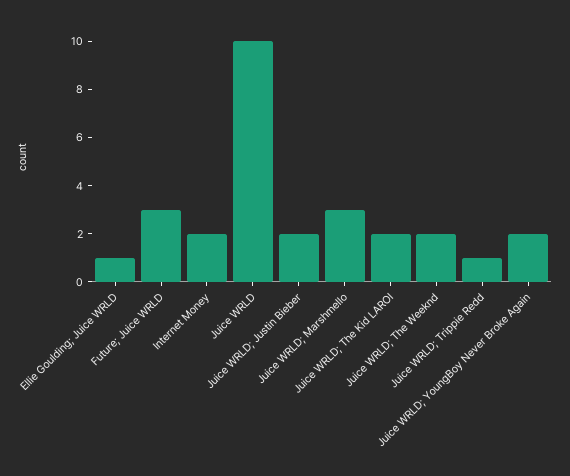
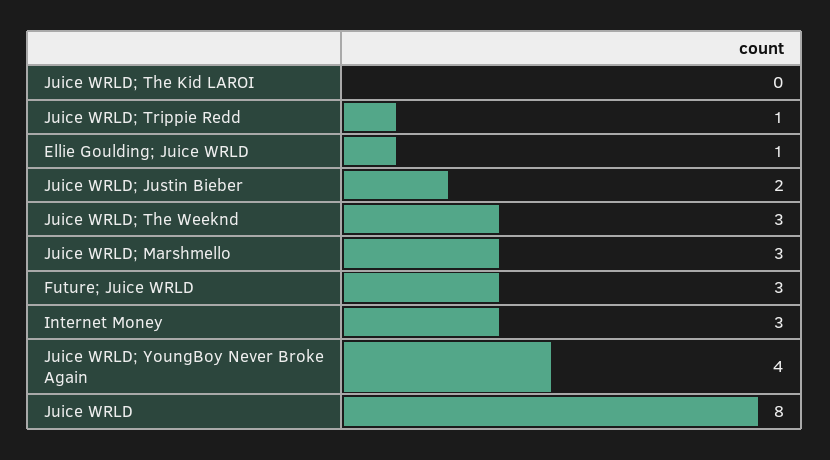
  {
    "Ellie Goulding; Juice WRLD": 1,
    "Future; Juice WRLD": 3,
-   "Internet Money": 2,
+   "Internet Money": 3,
-   "Juice WRLD": 10,
+   "Juice WRLD": 8,
    "Juice WRLD; Justin Bieber": 2,
    "Juice WRLD; Marshmello": 3,
-   "Juice WRLD; The Kid LAROI": 2,
+   "Juice WRLD; The Kid LAROI": 0,
-   "Juice WRLD; The Weeknd": 2,
+   "Juice WRLD; The Weeknd": 3,
    "Juice WRLD; Trippie Redd": 1,
-   "Juice WRLD; YoungBoy Never Broke Again": 2
+   "Juice WRLD; YoungBoy Never Broke Again": 4
  }

